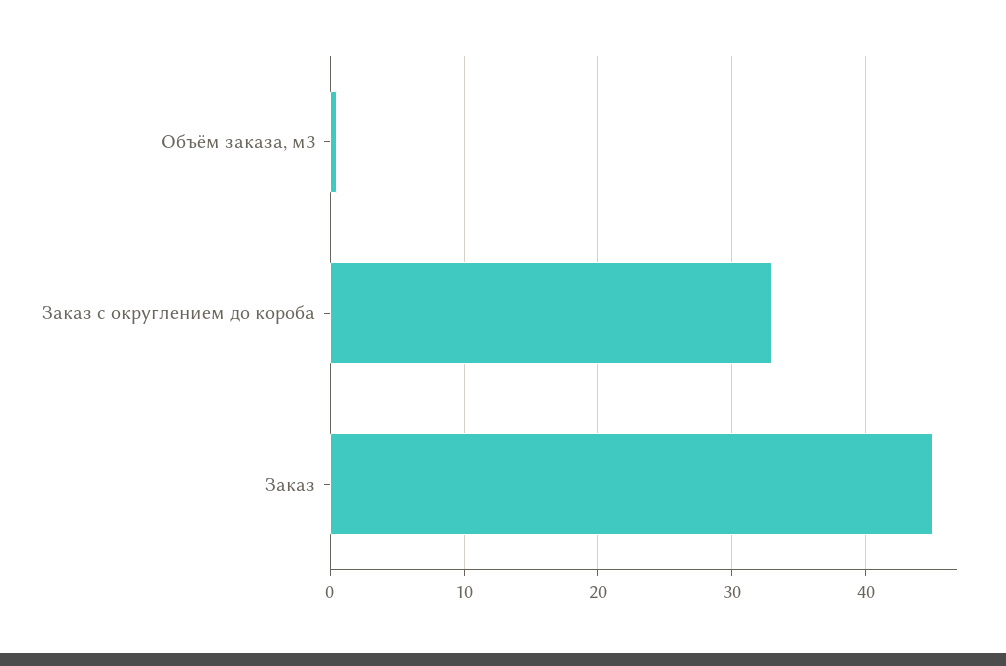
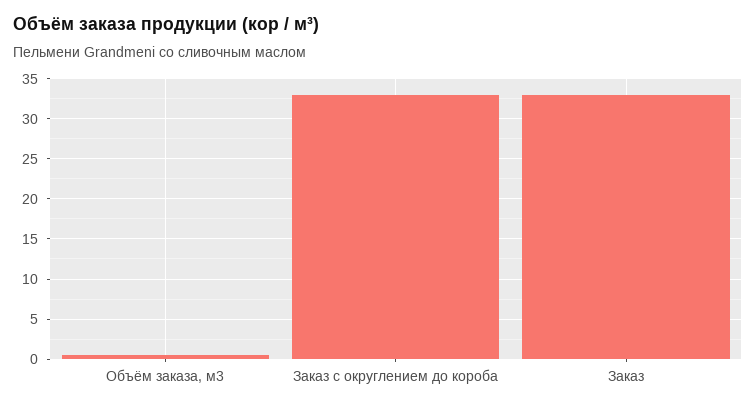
  {
    "Объём заказа, м3": 1,
    "Заказ с округлением до короба": 33,
-   "Заказ": 45
+   "Заказ": 33
  }

